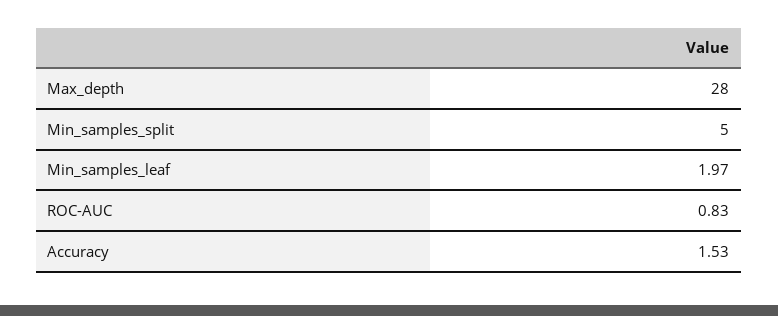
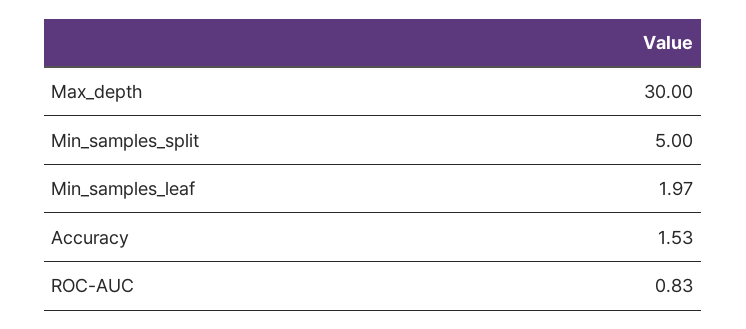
  {
-   "Max_depth": 28,
+   "Max_depth": 30,
    "Min_samples_split": 5,
    "Min_samples_leaf": 1.97,
    "ROC-AUC": 0.83,
    "Accuracy": 1.53
  }

